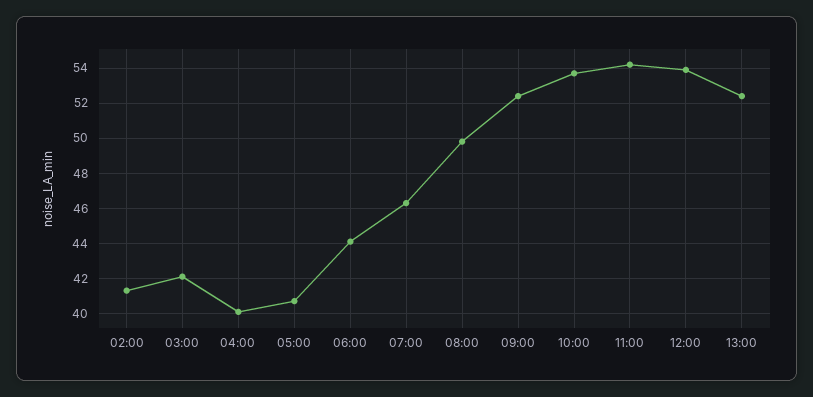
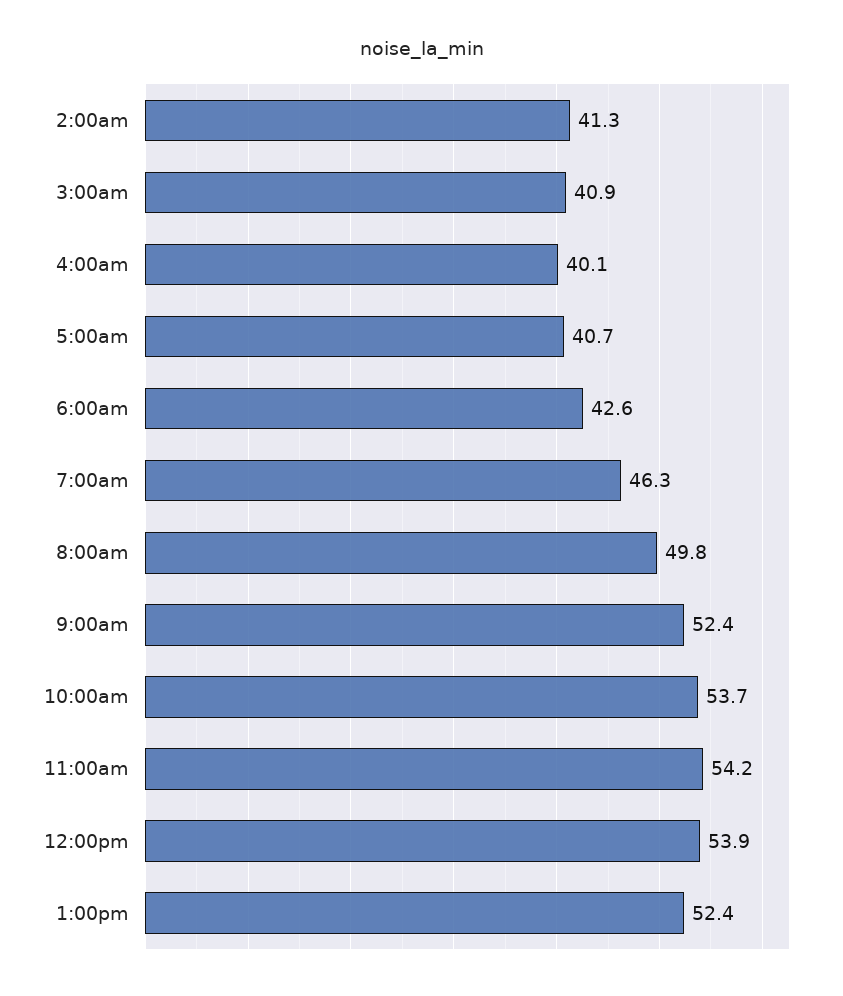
  {
    "02:00": 41.3,
-   "03:00": 42,
+   "03:00": 40.9,
    "04:00": 40.1,
    "05:00": 40.7,
-   "06:00": 44,
+   "06:00": 42.6,
    "07:00": 46.3,
    "08:00": 49.8,
    "09:00": 52.4,
    "10:00": 53.7,
    "11:00": 54.2,
    "12:00": 53.9,
    "13:00": 52.4
  }

